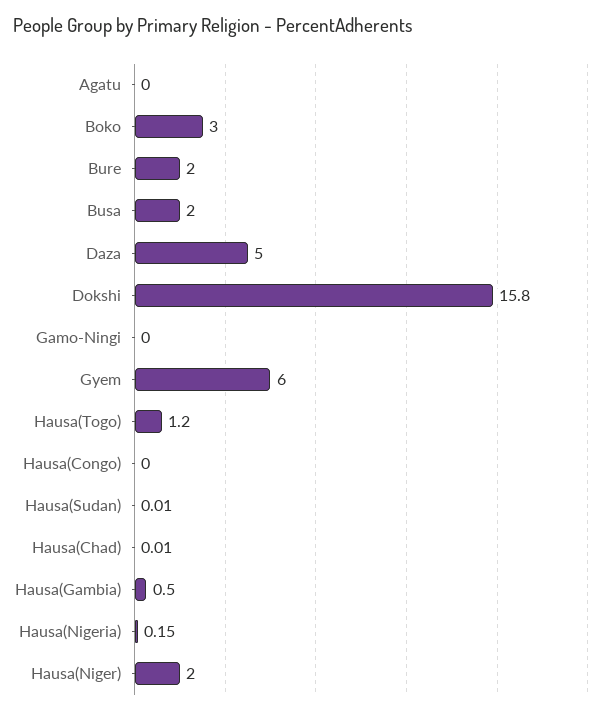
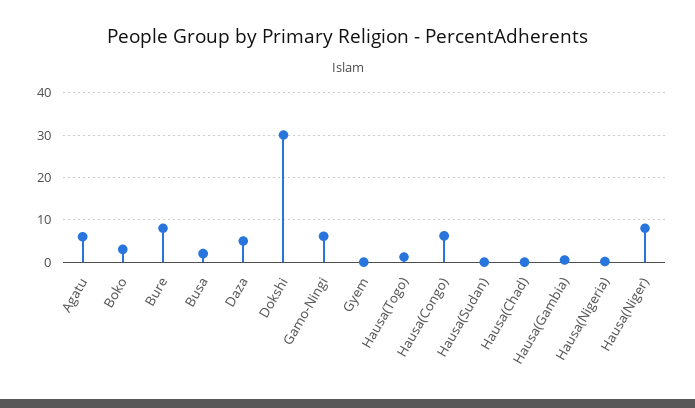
  {
-   "Agatu": 0,
+   "Agatu": 6,
    "Boko": 3,
-   "Bure": 2,
+   "Bure": 8,
    "Busa": 2,
    "Daza": 5,
-   "Dokshi": 15.8,
+   "Dokshi": 30,
-   "Gamo-Ningi": 0,
+   "Gamo-Ningi": 6,
-   "Gyem": 6,
+   "Gyem": 0,
    "Hausa(Togo)": 1.2,
-   "Hausa(Congo)": 0,
+   "Hausa(Congo)": 6,
    "Hausa(Sudan)": 0.01,
    "Hausa(Chad)": 0.01,
    "Hausa(Gambia)": 0.5,
    "Hausa(Nigeria)": 0.15,
-   "Hausa(Niger)": 2
+   "Hausa(Niger)": 8
  }

